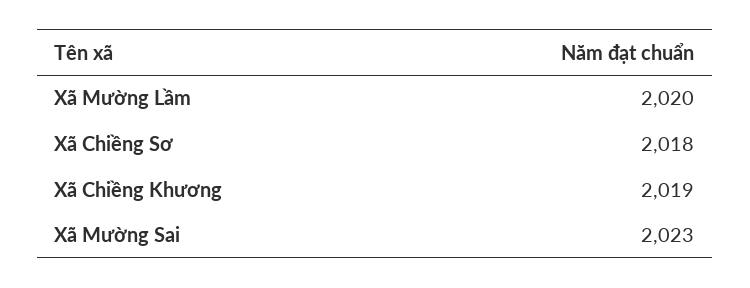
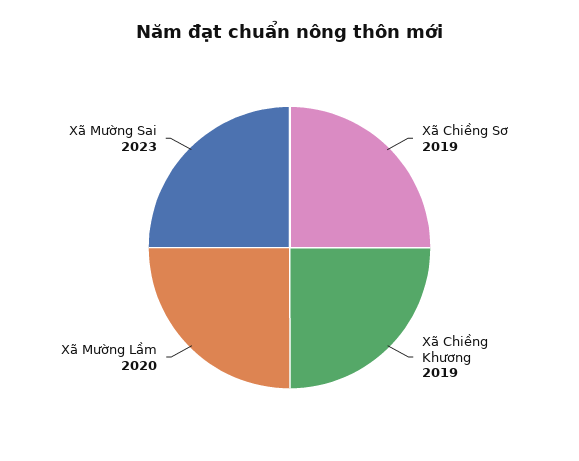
  {
    "Xã Mường Lầm": 2020,
-   "Xã Chiềng Sơ": 2018,
+   "Xã Chiềng Sơ": 2019,
    "Xã Chiềng Khương": 2019,
    "Xã Mường Sai": 2023
  }

